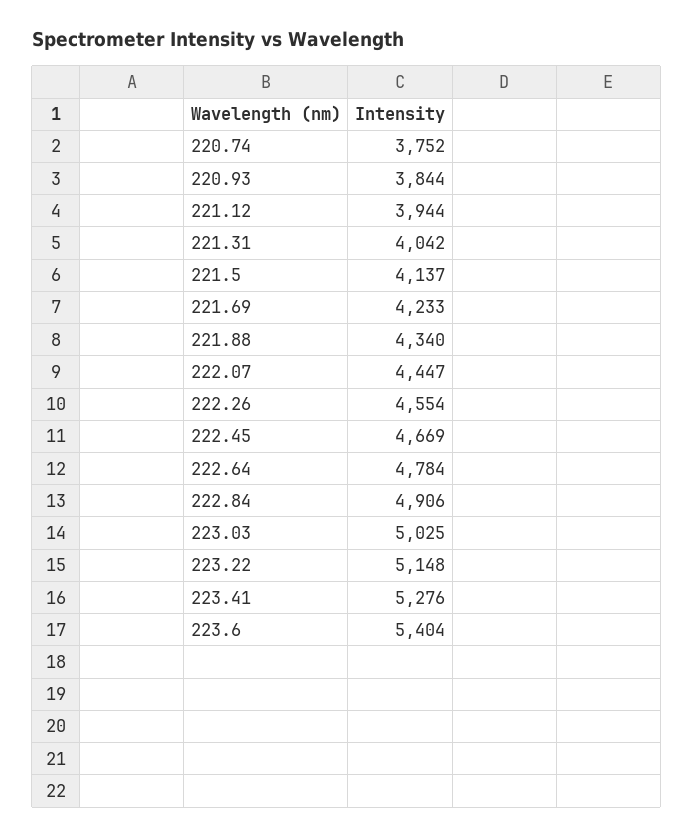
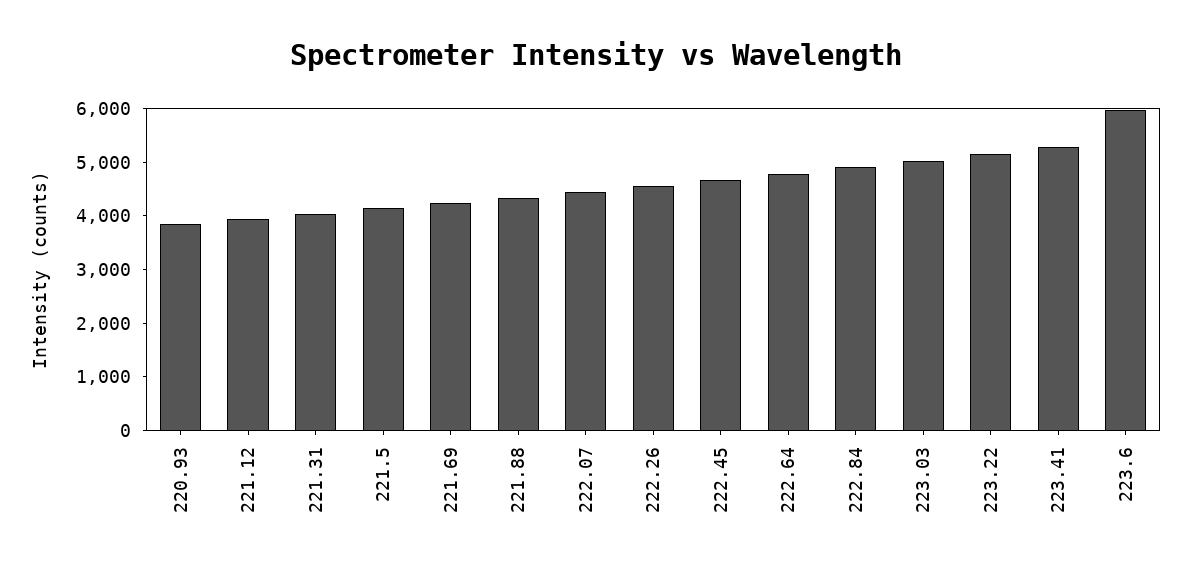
  {
-   "220.74": 3752,
    "220.93": 3844,
    "221.12": 3944,
    "221.31": 4042,
    "221.5": 4137,
    "221.69": 4233,
    "221.88": 4340,
    "222.07": 4447,
    "222.26": 4554,
    "222.45": 4669,
    "222.64": 4784,
    "222.84": 4906,
    "223.03": 5025,
    "223.22": 5148,
    "223.41": 5276,
-   "223.6": 5404
+   "223.6": 6000
  }

